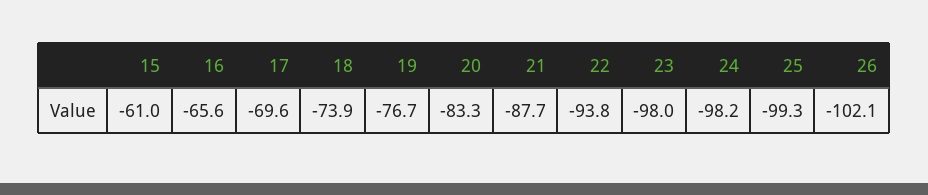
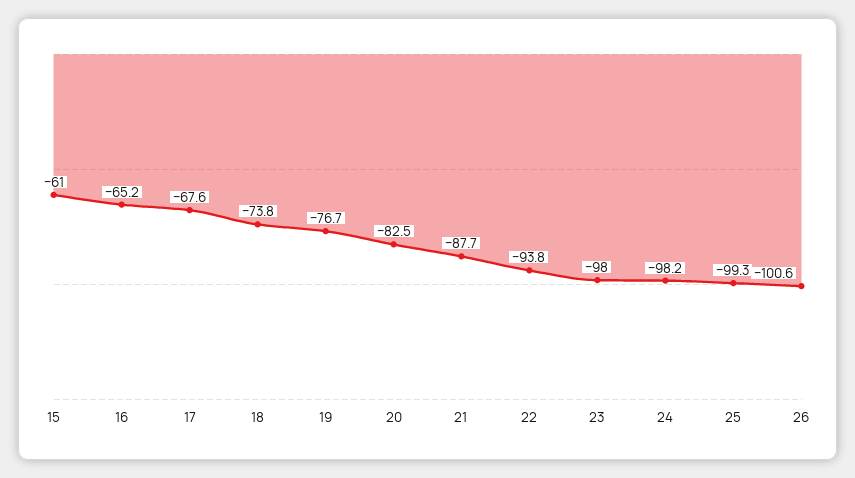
  {
    "15": -61,
-   "16": -65.6,
+   "16": -65.2,
-   "17": -69.6,
+   "17": -67.6,
-   "18": -73.9,
+   "18": -73.8,
    "19": -76.7,
-   "20": -83.3,
+   "20": -82.5,
    "21": -87.7,
    "22": -93.8,
    "23": -98,
    "24": -98.2,
    "25": -99.3,
-   "26": -102.1
+   "26": -100.6
  }

